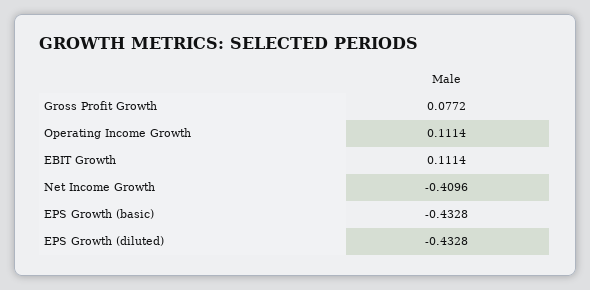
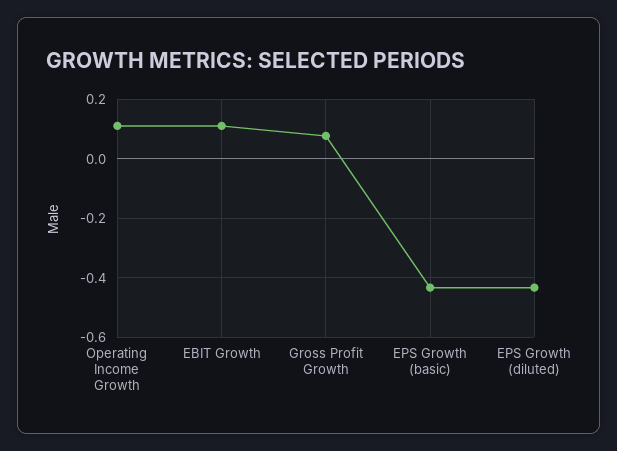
  {
    "Gross Profit Growth": 0.0772,
    "Operating Income Growth": 0.1114,
    "EBIT Growth": 0.1114,
-   "Net Income Growth": -0.4096,
    "EPS Growth (basic)": -0.4328,
    "EPS Growth (diluted)": -0.4328
  }

